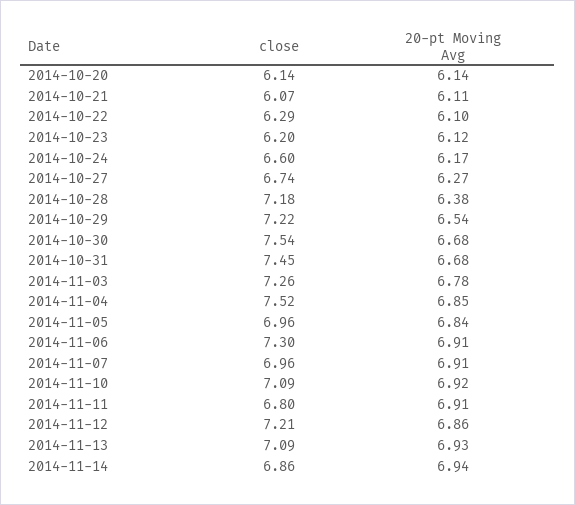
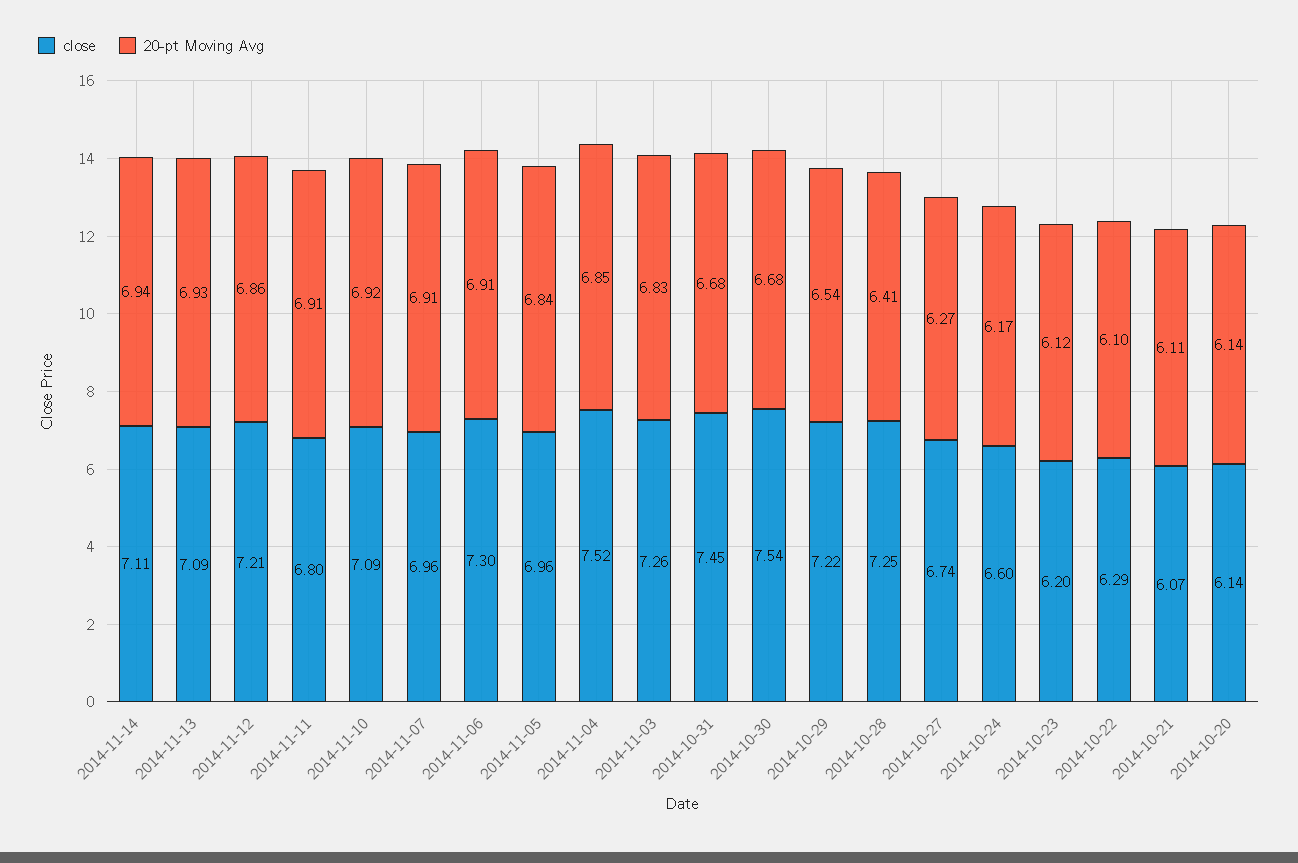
  {
    "close": {
      "2014-10-20": 6.14,
      "2014-10-21": 6.07,
      "2014-10-22": 6.29,
      "2014-10-23": 6.2,
      "2014-10-24": 6.6,
      "2014-10-27": 6.74,
-     "2014-10-28": 7.18,
+     "2014-10-28": 7.25,
      "2014-10-29": 7.22,
      "2014-10-30": 7.54,
      "2014-10-31": 7.45,
      "2014-11-03": 7.26,
      "2014-11-04": 7.52,
      "2014-11-05": 6.96,
      "2014-11-06": 7.3,
      "2014-11-07": 6.96,
      "2014-11-10": 7.09,
      "2014-11-11": 6.8,
      "2014-11-12": 7.21,
      "2014-11-13": 7.09,
-     "2014-11-14": 6.86
+     "2014-11-14": 7.11
    },
    "20-pt Moving Avg": {
      "2014-10-20": 6.14,
      "2014-10-21": 6.11,
      "2014-10-22": 6.1,
      "2014-10-23": 6.12,
      "2014-10-24": 6.17,
      "2014-10-27": 6.27,
-     "2014-10-28": 6.38,
+     "2014-10-28": 6.41,
      "2014-10-29": 6.54,
      "2014-10-30": 6.68,
      "2014-10-31": 6.68,
-     "2014-11-03": 6.78,
+     "2014-11-03": 6.83,
      "2014-11-04": 6.85,
      "2014-11-05": 6.84,
      "2014-11-06": 6.91,
      "2014-11-07": 6.91,
      "2014-11-10": 6.92,
      "2014-11-11": 6.91,
      "2014-11-12": 6.86,
      "2014-11-13": 6.93,
      "2014-11-14": 6.94
    }
  }

